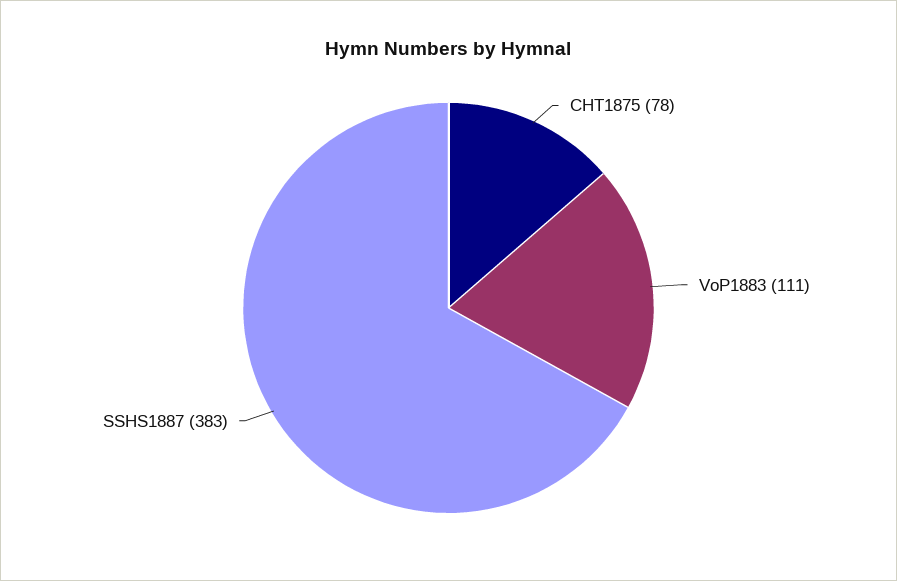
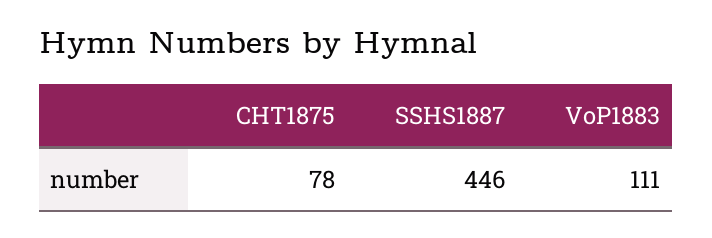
  {
    "CHT1875": 78,
    "VoP1883": 111,
-   "SSHS1887": 383
+   "SSHS1887": 446
  }

